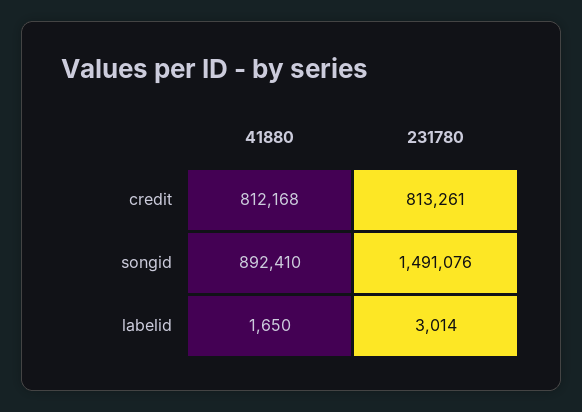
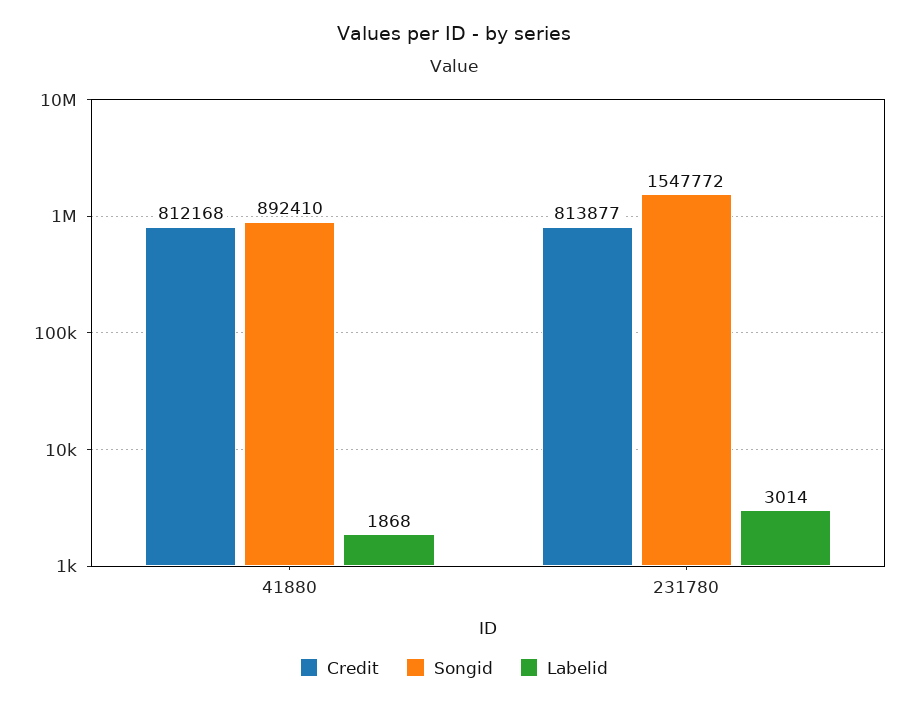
  {
    "credit": {
      "41880": 812168,
-     "231780": 813261
+     "231780": 813877
    },
    "songid": {
      "41880": 892410,
-     "231780": 1491076
+     "231780": 1547772
    },
    "labelid": {
-     "41880": 1650,
+     "41880": 1868,
      "231780": 3014
    }
  }

